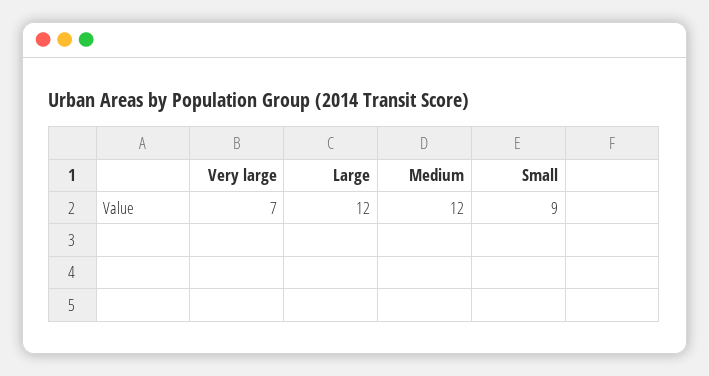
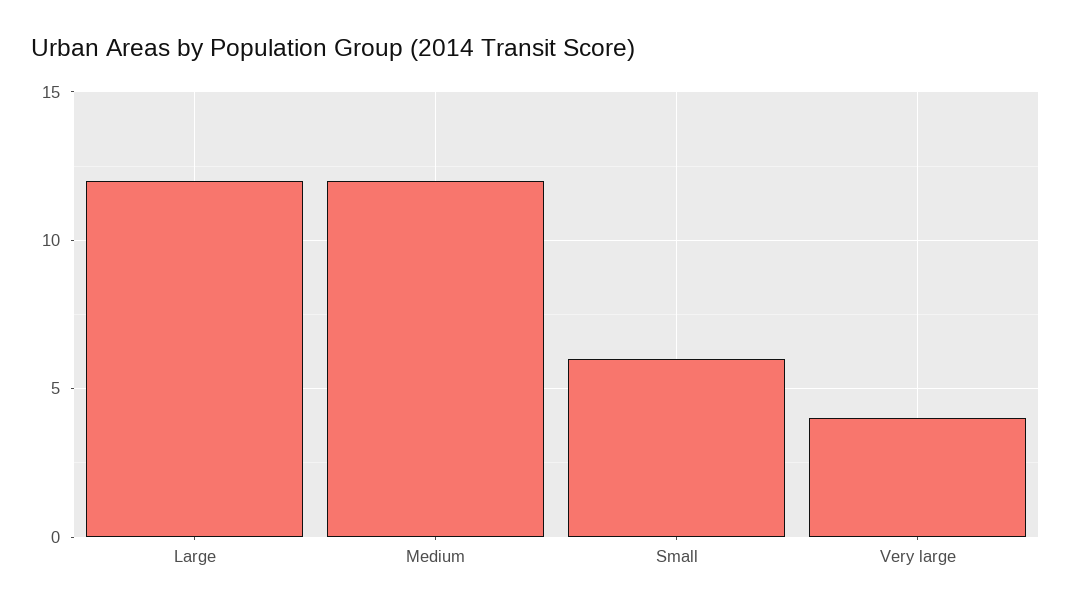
  {
-   "Very large": 7,
+   "Very large": 4,
    "Large": 12,
    "Medium": 12,
-   "Small": 9
+   "Small": 6
  }

